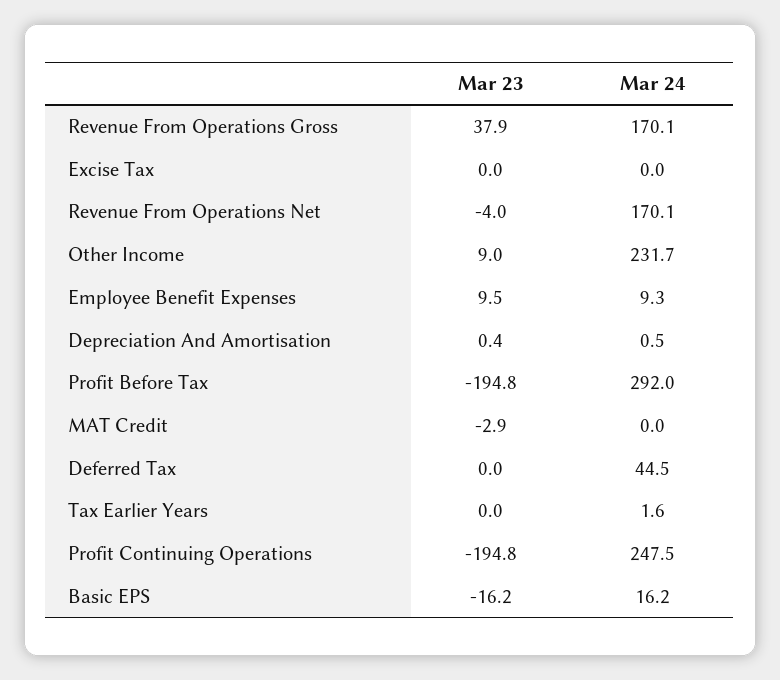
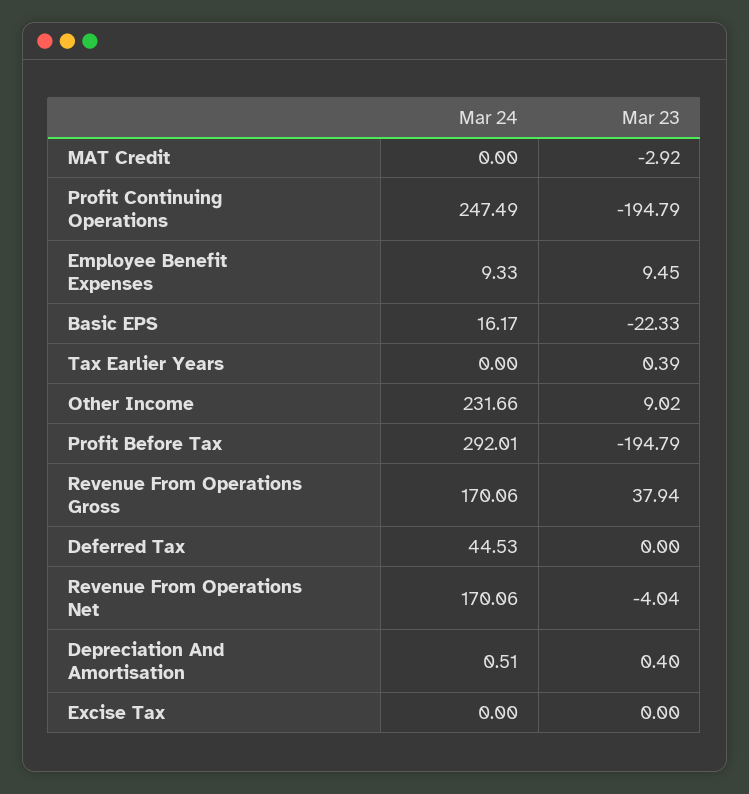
  {
    "Mar 23": {
      "Revenue From Operations Gross": 37.94,
      "Excise Tax": 0,
      "Revenue From Operations Net": -4.04,
      "Other Income": 9.02,
      "Employee Benefit Expenses": 9.45,
      "Depreciation And Amortisation": 0.4,
      "Profit Before Tax": -194.79,
      "MAT Credit": -2.92,
      "Deferred Tax": 0,
-     "Tax Earlier Years": 0,
+     "Tax Earlier Years": 0.39,
      "Profit Continuing Operations": -194.79,
-     "Basic EPS": -16.2
+     "Basic EPS": -22.33
    },
    "Mar 24": {
      "Revenue From Operations Gross": 170.06,
      "Excise Tax": 0,
      "Revenue From Operations Net": 170.06,
      "Other Income": 231.66,
      "Employee Benefit Expenses": 9.33,
      "Depreciation And Amortisation": 0.51,
      "Profit Before Tax": 292.01,
      "MAT Credit": 0,
      "Deferred Tax": 44.53,
-     "Tax Earlier Years": 1.6,
+     "Tax Earlier Years": 0,
      "Profit Continuing Operations": 247.49,
      "Basic EPS": 16.17
    }
  }

